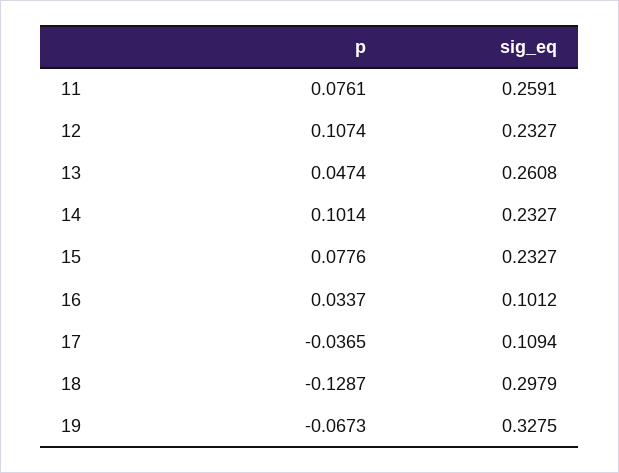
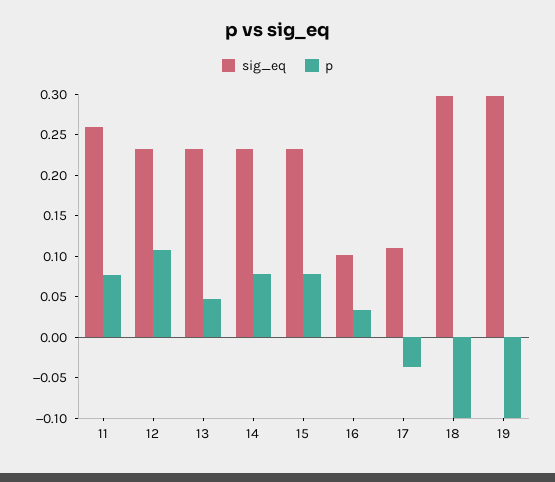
  {
    "p": {
      "11": 0.0761,
      "12": 0.1074,
      "13": 0.0474,
-     "14": 0.1014,
+     "14": 0.08,
      "15": 0.0776,
      "16": 0.0337,
      "17": -0.0365,
-     "18": -0.1287,
+     "18": -0.1,
-     "19": -0.0673
+     "19": -0.1
    },
    "sig_eq": {
      "11": 0.2591,
      "12": 0.2327,
-     "13": 0.2608,
+     "13": 0.23,
      "14": 0.2327,
      "15": 0.2327,
      "16": 0.1012,
      "17": 0.1094,
      "18": 0.2979,
-     "19": 0.3275
+     "19": 0.3
    }
  }

